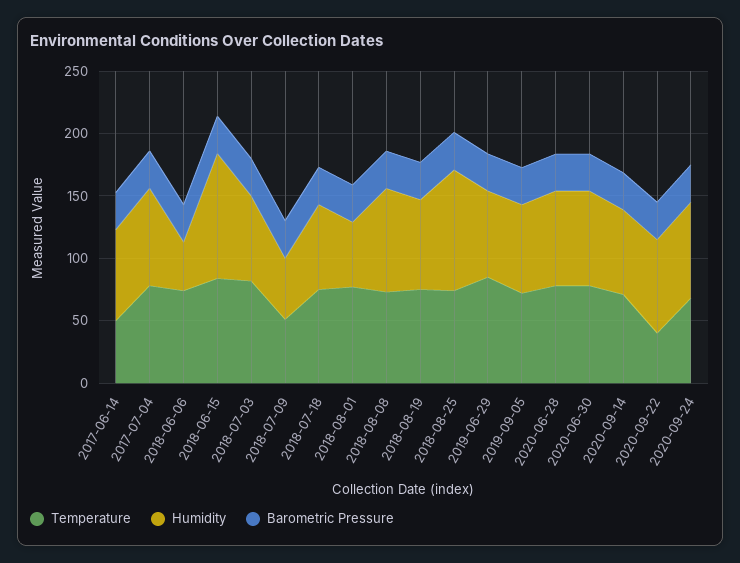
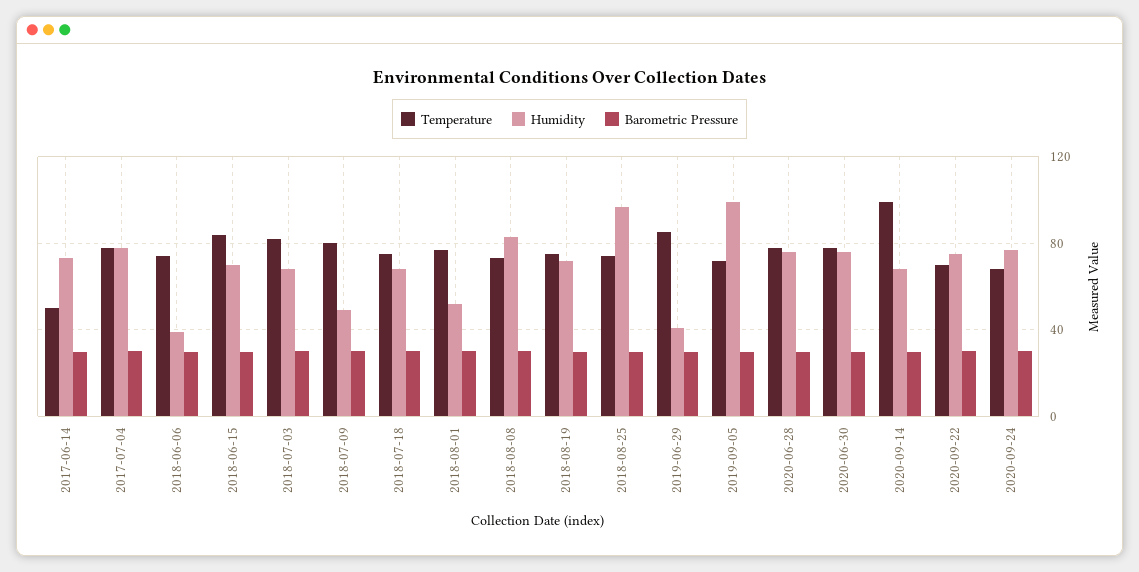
  {
    "Temperature": {
      "2017-06-14": 50,
      "2017-07-04": 80,
      "2018-06-06": 75,
      "2018-06-15": 85,
      "2018-07-03": 80,
-     "2018-07-09": 50,
+     "2018-07-09": 80,
      "2018-07-18": 75,
      "2018-08-01": 75,
      "2018-08-08": 75,
      "2018-08-19": 75,
      "2018-08-25": 75,
      "2019-06-29": 85,
      "2019-09-05": 70,
      "2020-06-28": 80,
      "2020-06-30": 80,
-     "2020-09-14": 70,
+     "2020-09-14": 100,
-     "2020-09-22": 40,
+     "2020-09-22": 70,
      "2020-09-24": 70
    },
    "Humidity": {
      "2017-06-14": 75,
      "2017-07-04": 80,
      "2018-06-06": 40,
-     "2018-06-15": 100,
+     "2018-06-15": 70,
      "2018-07-03": 70,
      "2018-07-09": 50,
      "2018-07-18": 70,
      "2018-08-01": 50,
      "2018-08-08": 85,
      "2018-08-19": 70,
      "2018-08-25": 95,
-     "2019-06-29": 70,
+     "2019-06-29": 40,
-     "2019-09-05": 70,
+     "2019-09-05": 100,
      "2020-06-28": 75,
      "2020-06-30": 75,
      "2020-09-14": 70,
      "2020-09-22": 75,
      "2020-09-24": 75
    },
    "Barometric Pressure": {
      "2017-06-14": 30,
      "2017-07-04": 30,
      "2018-06-06": 30,
      "2018-06-15": 30,
      "2018-07-03": 30,
      "2018-07-09": 30,
      "2018-07-18": 30,
      "2018-08-01": 30,
      "2018-08-08": 30,
      "2018-08-19": 30,
      "2018-08-25": 30,
      "2019-06-29": 30,
      "2019-09-05": 30,
      "2020-06-28": 30,
      "2020-06-30": 30,
      "2020-09-14": 30,
      "2020-09-22": 30,
      "2020-09-24": 30
    }
  }

